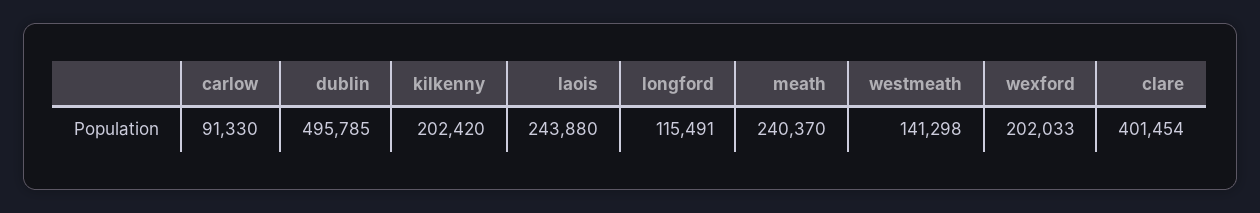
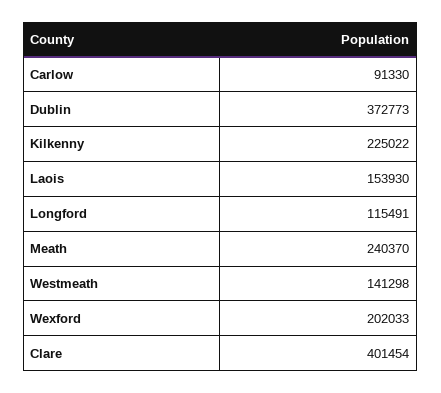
  {
    "carlow": 91330,
-   "dublin": 495785,
+   "dublin": 372773,
-   "kilkenny": 202420,
+   "kilkenny": 225022,
-   "laois": 243880,
+   "laois": 153930,
    "longford": 115491,
    "meath": 240370,
    "westmeath": 141298,
    "wexford": 202033,
    "clare": 401454
  }

